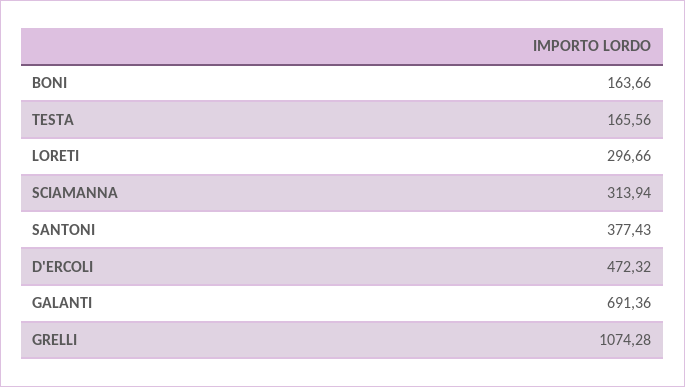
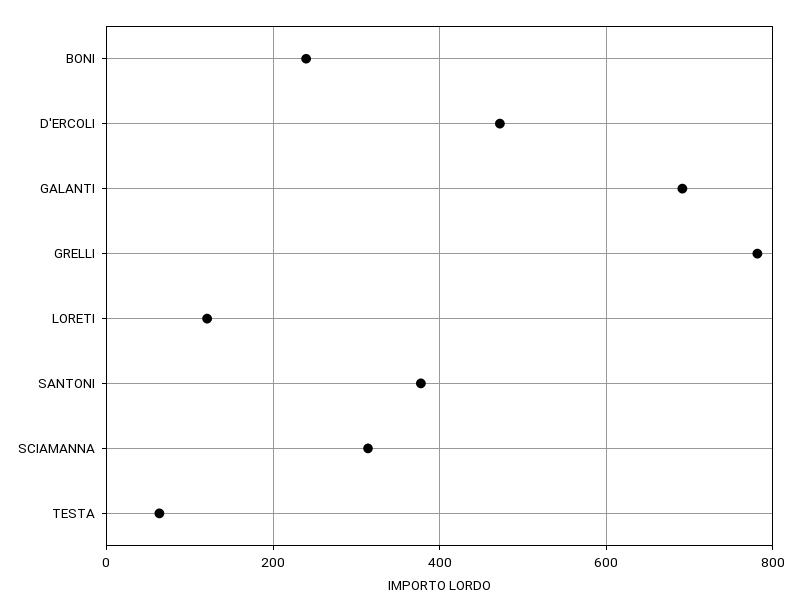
  {
-   "BONI": 163.66,
+   "BONI": 240,
-   "TESTA": 165.56,
+   "TESTA": 60,
-   "LORETI": 296.66,
+   "LORETI": 120,
    "SCIAMANNA": 313.94,
    "SANTONI": 377.43,
    "D'ERCOLI": 472.32,
    "GALANTI": 691.36,
-   "GRELLI": 1074.28
+   "GRELLI": 780
  }

